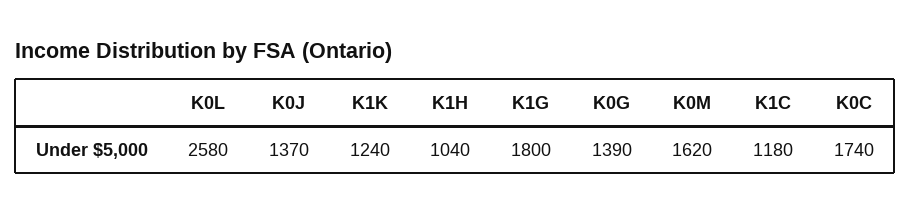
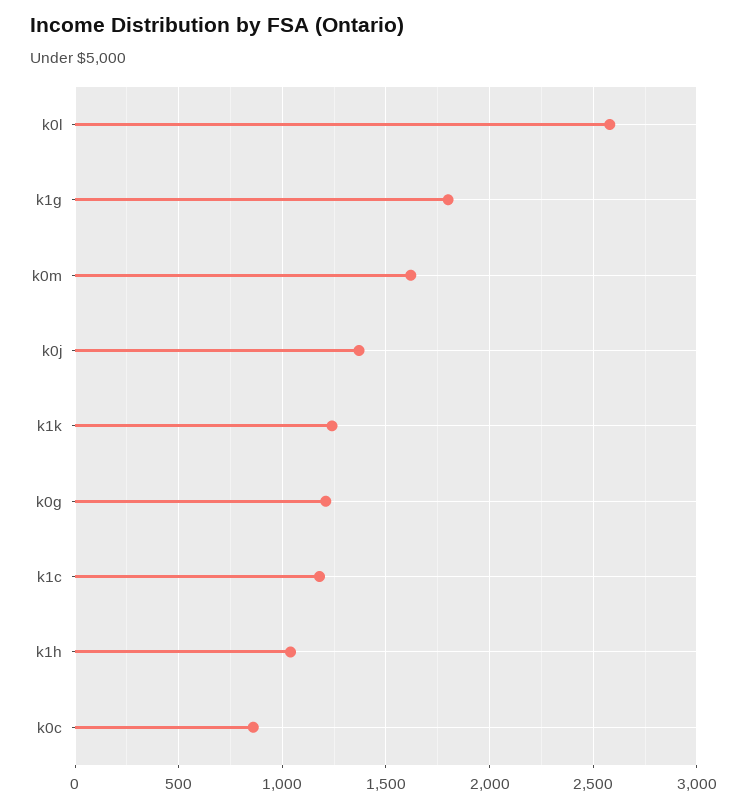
  {
    "K0L": 2580,
    "K0J": 1370,
    "K1K": 1240,
    "K1H": 1040,
    "K1G": 1800,
-   "K0G": 1390,
+   "K0G": 1200,
    "K0M": 1620,
    "K1C": 1180,
-   "K0C": 1740
+   "K0C": 850
  }

